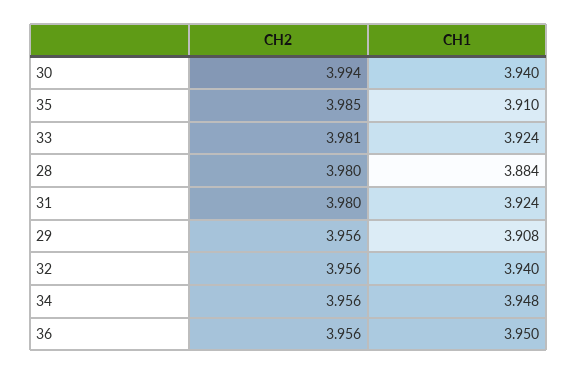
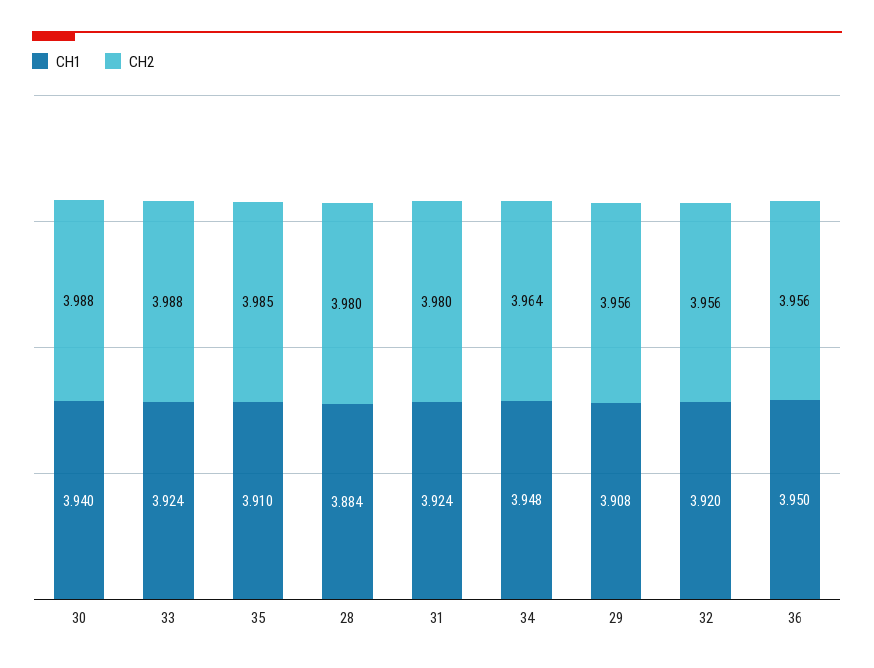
  {
    "CH2": {
-     "30": 3.994,
+     "30": 3.988,
      "35": 3.985,
-     "33": 3.981,
+     "33": 3.988,
      "28": 3.98,
      "31": 3.98,
      "29": 3.956,
      "32": 3.956,
-     "34": 3.956,
+     "34": 3.964,
      "36": 3.956
    },
    "CH1": {
      "30": 3.94,
      "35": 3.91,
      "33": 3.924,
      "28": 3.884,
      "31": 3.924,
      "29": 3.908,
-     "32": 3.94,
+     "32": 3.92,
      "34": 3.948,
      "36": 3.95
    }
  }

